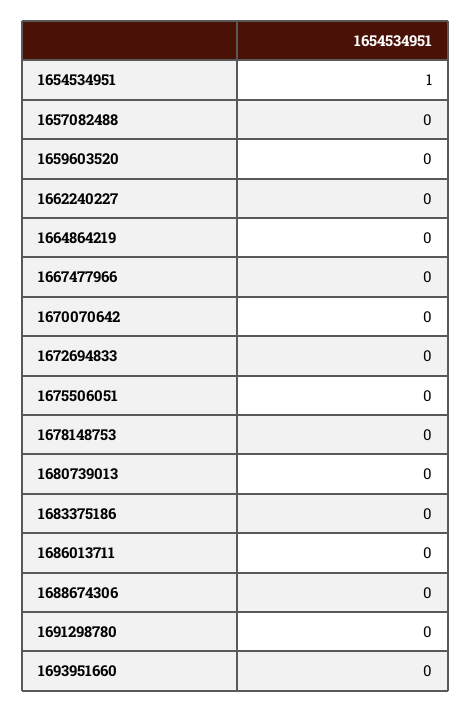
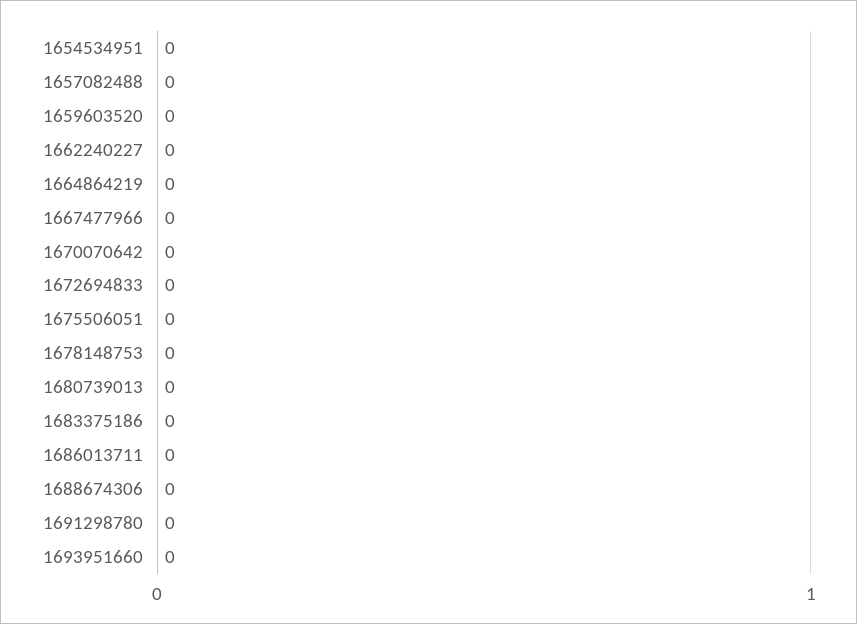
  {
-   "1654534951": 1,
+   "1654534951": 0,
    "1657082488": 0,
    "1659603520": 0,
    "1662240227": 0,
    "1664864219": 0,
    "1667477966": 0,
    "1670070642": 0,
    "1672694833": 0,
    "1675506051": 0,
    "1678148753": 0,
    "1680739013": 0,
    "1683375186": 0,
    "1686013711": 0,
    "1688674306": 0,
    "1691298780": 0,
    "1693951660": 0
  }

